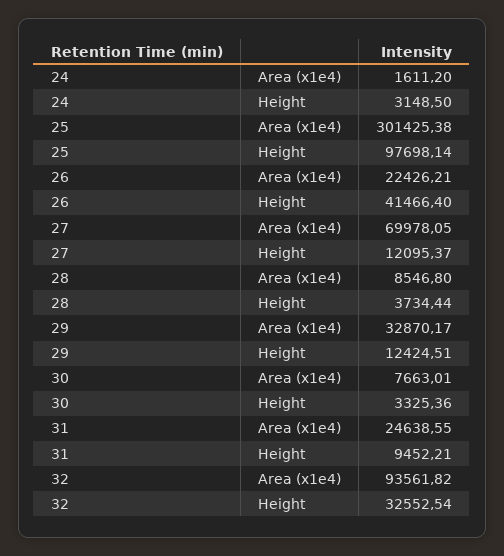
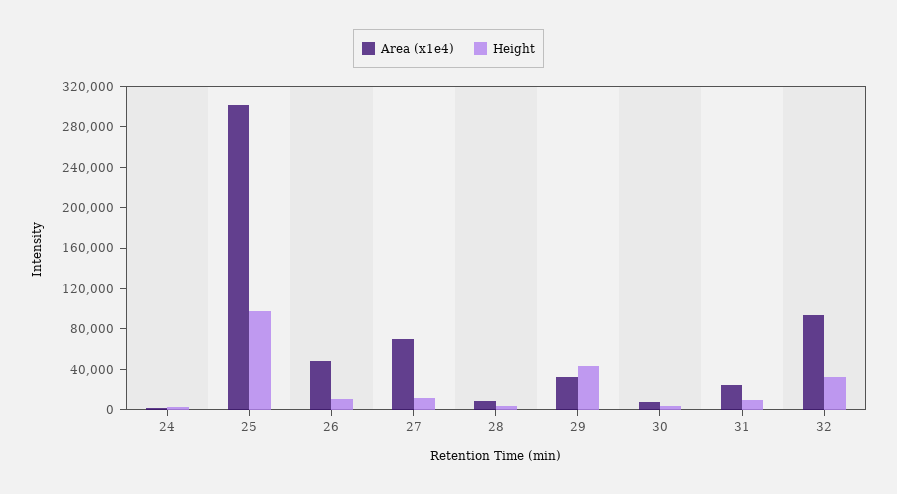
  {
    "Area (x1e4)": {
      "24": 1611.2,
      "25": 301425.38,
-     "26": 22426.21,
+     "26": 50000,
      "27": 69978.05,
      "28": 8546.8,
      "29": 32870.17,
      "30": 7663.01,
      "31": 24638.55,
      "32": 93561.82
    },
    "Height": {
      "24": 3148.5,
      "25": 97698.14,
-     "26": 41466.4,
+     "26": 10000,
      "27": 12095.37,
      "28": 3734.44,
-     "29": 12424.51,
+     "29": 40000,
      "30": 3325.36,
      "31": 9452.21,
      "32": 32552.54
    }
  }

